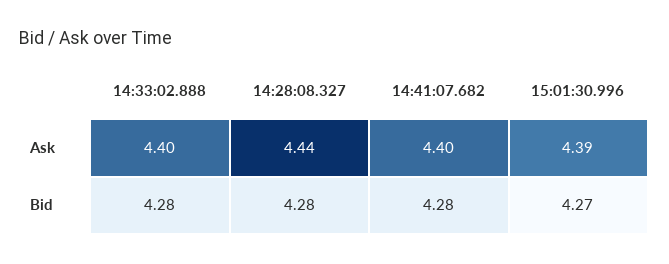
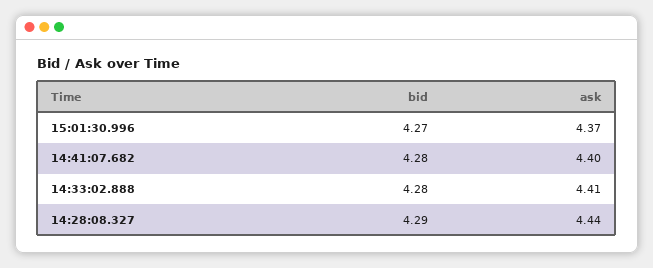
  {
    "14:33:02.888": {
-     "Ask": 4.4,
+     "Ask": 4.41,
      "Bid": 4.28
    },
    "14:28:08.327": {
      "Ask": 4.44,
-     "Bid": 4.28
+     "Bid": 4.29
    },
    "14:41:07.682": {
      "Ask": 4.4,
      "Bid": 4.28
    },
    "15:01:30.996": {
-     "Ask": 4.39,
+     "Ask": 4.37,
      "Bid": 4.27
    }
  }

